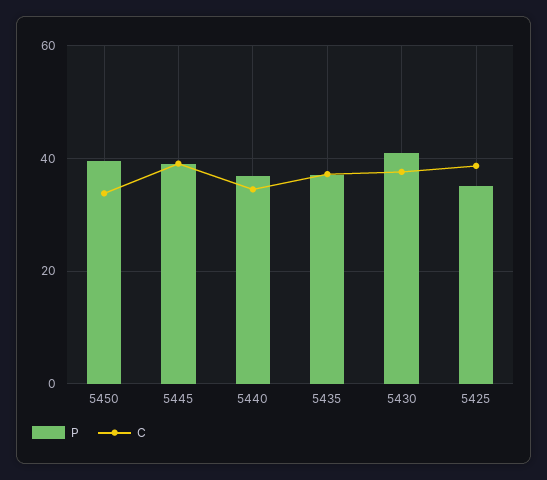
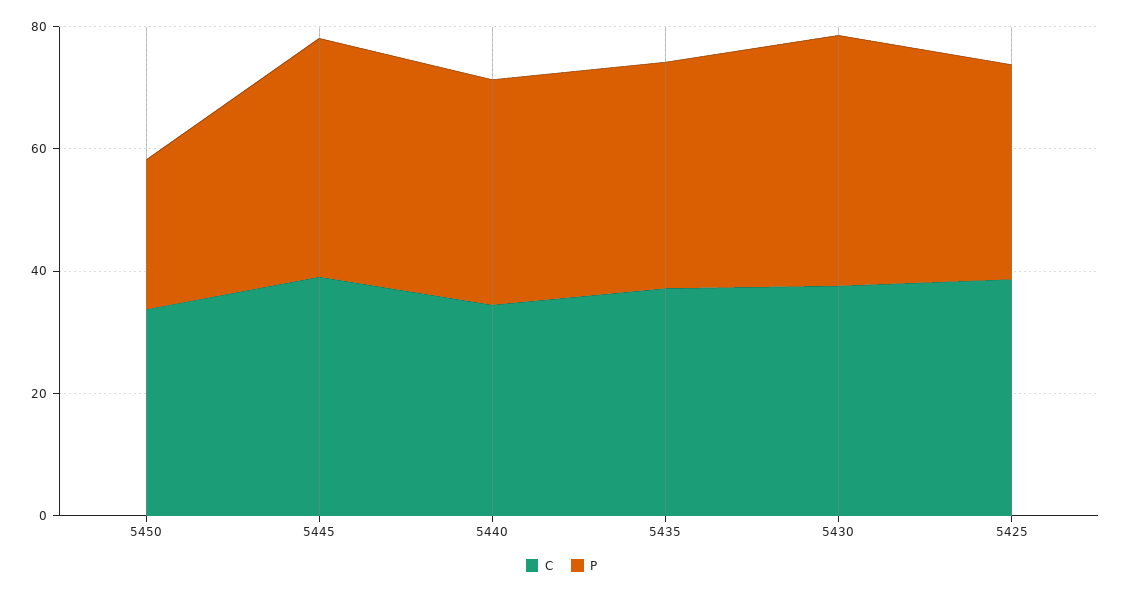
  {
    "P": {
-     "5450": 40,
+     "5450": 25,
      "5445": 40,
      "5440": 36,
      "5435": 38,
      "5430": 42,
      "5425": 36
    },
    "C": {
      "5450": 34,
      "5445": 40,
      "5440": 34,
      "5435": 38,
      "5430": 38,
      "5425": 38
    }
  }

